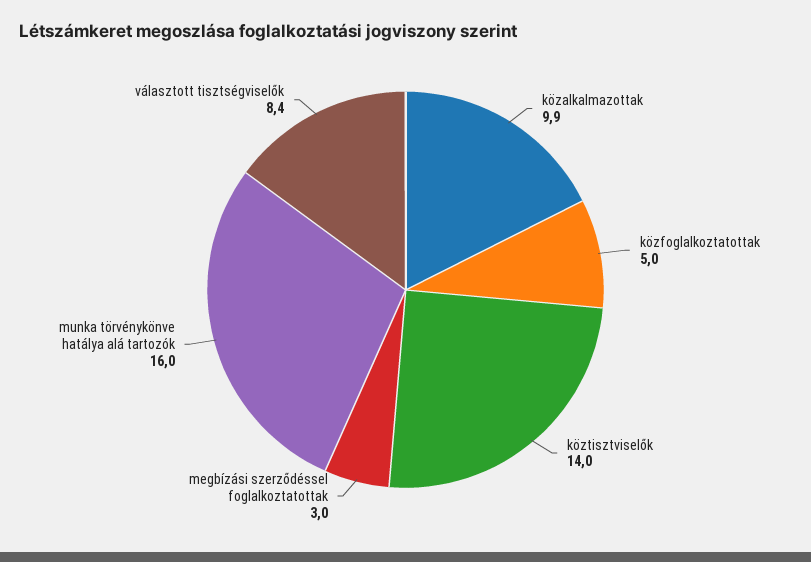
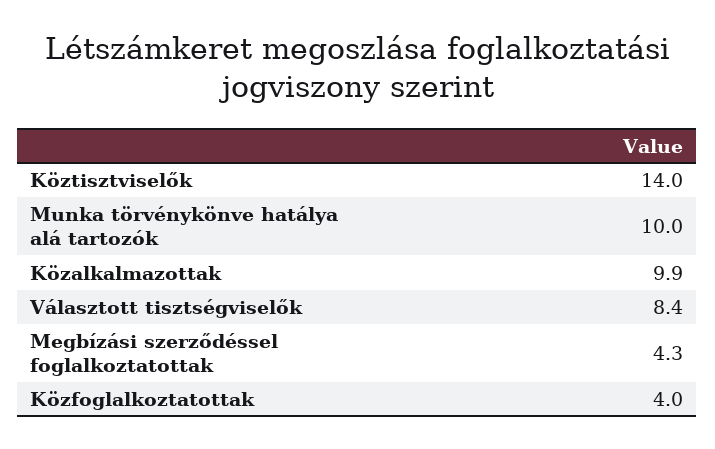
  {
    "közalkalmazottak": 9.9,
-   "közfoglalkoztatottak": 5,
+   "közfoglalkoztatottak": 4,
    "köztisztviselők": 14,
-   "megbízási szerződéssel foglalkoztatottak": 3,
+   "megbízási szerződéssel foglalkoztatottak": 4.3,
-   "munka törvénykönve hatálya alá tartozók": 16,
+   "munka törvénykönve hatálya alá tartozók": 10,
    "választott tisztségviselők": 8.4
  }

